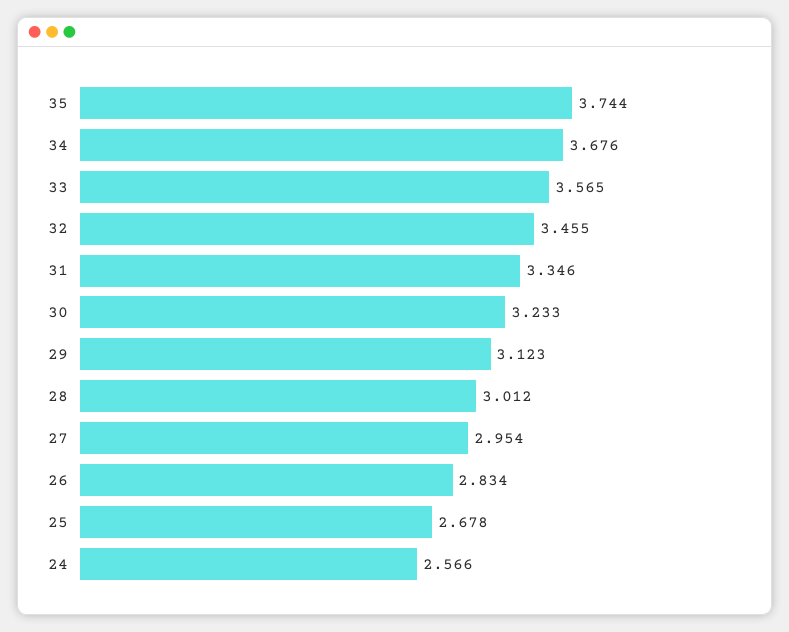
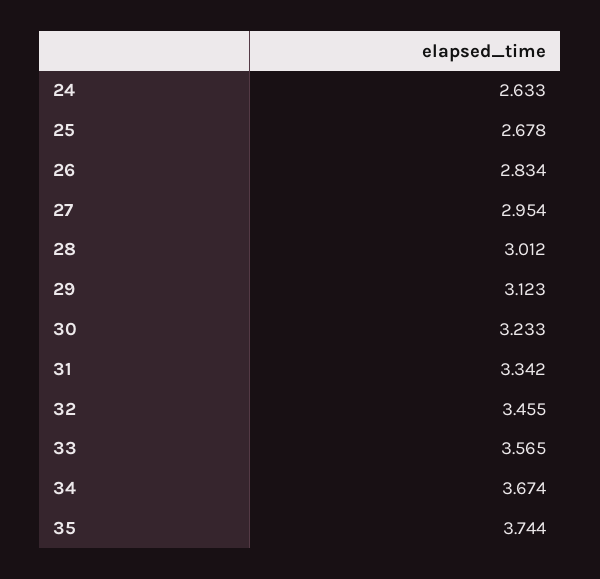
  {
    "35": 3.744,
-   "34": 3.676,
+   "34": 3.674,
    "33": 3.565,
    "32": 3.455,
-   "31": 3.346,
+   "31": 3.342,
    "30": 3.233,
    "29": 3.123,
    "28": 3.012,
    "27": 2.954,
    "26": 2.834,
    "25": 2.678,
-   "24": 2.566
+   "24": 2.633
  }

